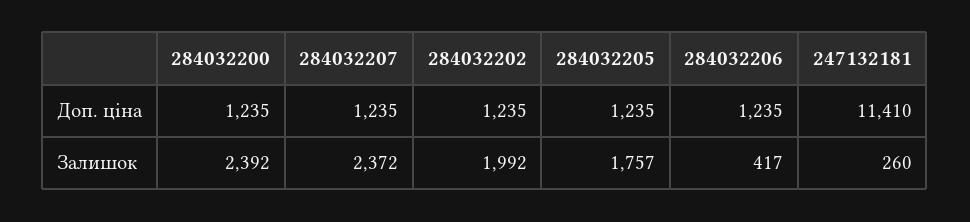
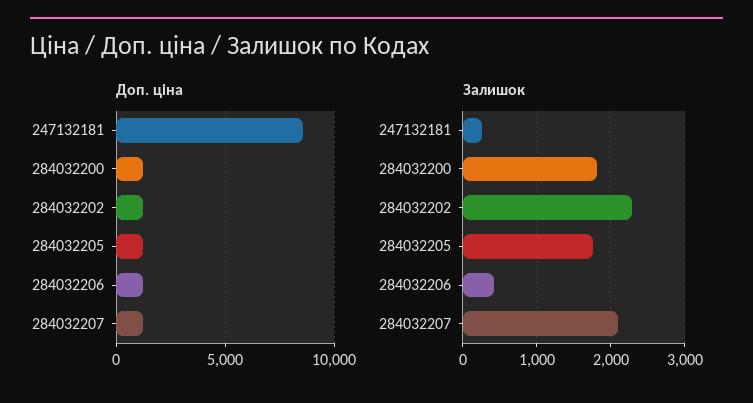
  {
    "Доп. ціна": {
      "284032200": 1235,
      "284032207": 1235,
      "284032202": 1235,
      "284032205": 1235,
      "284032206": 1235,
-     "247132181": 11410
+     "247132181": 8500
    },
    "Залишок": {
-     "284032200": 2392,
+     "284032200": 1800,
-     "284032207": 2372,
+     "284032207": 2100,
-     "284032202": 1992,
+     "284032202": 2300,
      "284032205": 1757,
      "284032206": 417,
      "247132181": 260
    }
  }

